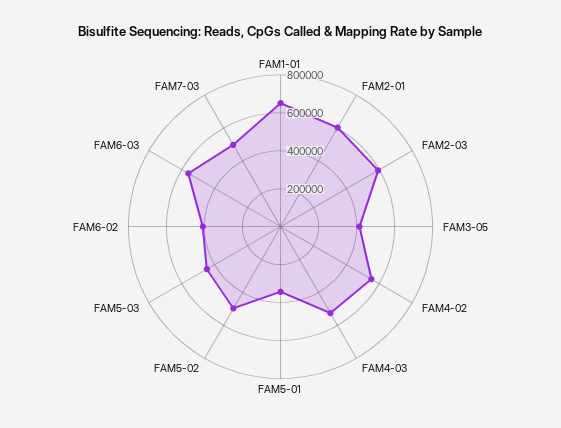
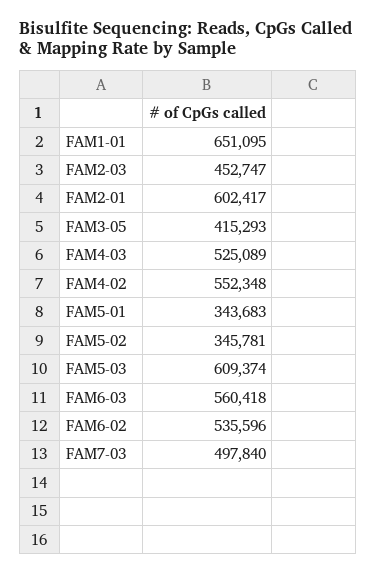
  {
    "FAM1-01": 651095,
    "FAM2-01": 602417,
-   "FAM2-03": 600000,
+   "FAM2-03": 452747,
    "FAM3-05": 415293,
    "FAM4-02": 552348,
    "FAM4-03": 525089,
    "FAM5-01": 343683,
-   "FAM5-02": 500000,
+   "FAM5-02": 345781,
-   "FAM5-03": 450000,
+   "FAM5-03": 609374,
-   "FAM6-02": 400000,
+   "FAM6-02": 535596,
    "FAM6-03": 560418,
    "FAM7-03": 497840
  }

